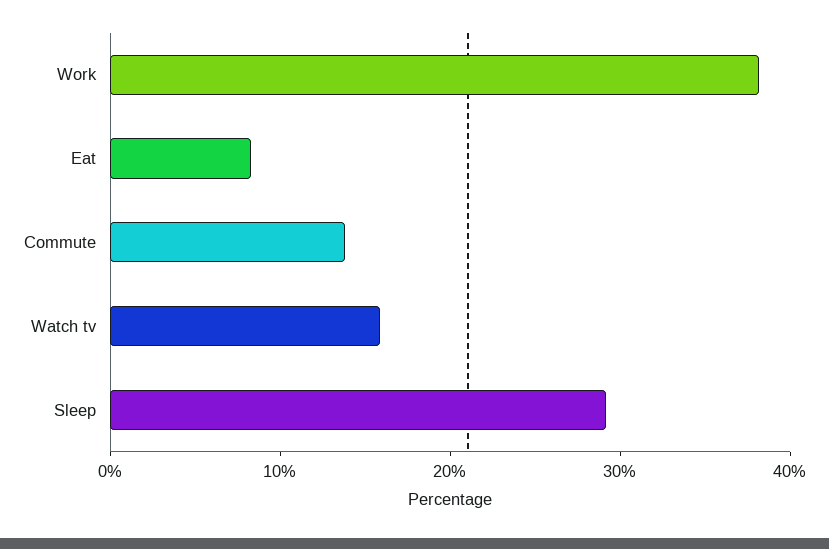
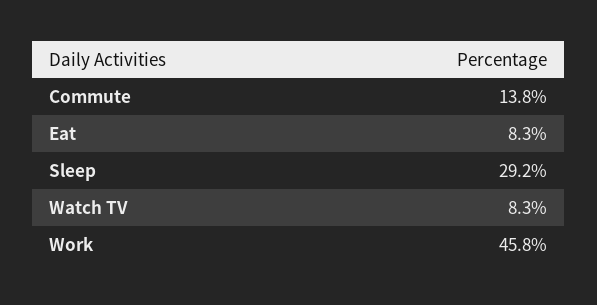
  {
-   "Work": 38,
+   "Work": 45.8,
    "Eat": 8.3,
    "Commute": 13.8,
-   "Watch tv": 16,
+   "Watch tv": 8.3,
    "Sleep": 29.2
  }

